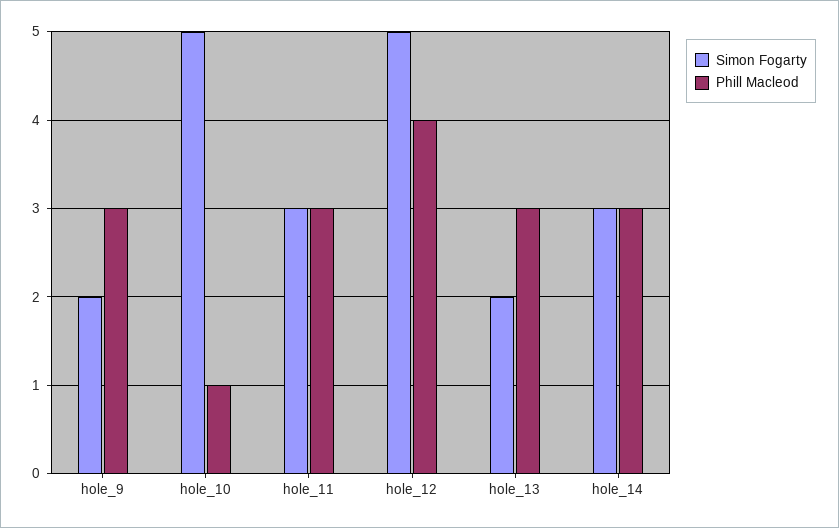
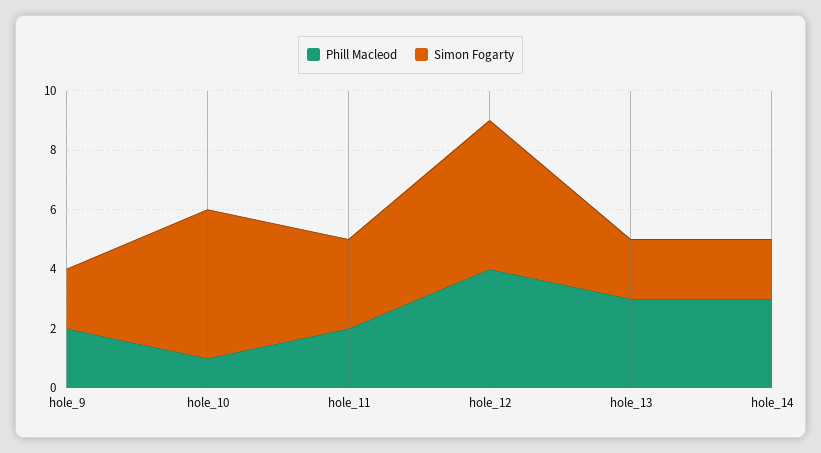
  {
    "Simon Fogarty": {
      "hole_9": 2,
      "hole_10": 5,
      "hole_11": 3,
      "hole_12": 5,
      "hole_13": 2,
-     "hole_14": 3
+     "hole_14": 2
    },
    "Phill Macleod": {
-     "hole_9": 3,
+     "hole_9": 2,
      "hole_10": 1,
-     "hole_11": 3,
+     "hole_11": 2,
      "hole_12": 4,
      "hole_13": 3,
      "hole_14": 3
    }
  }

